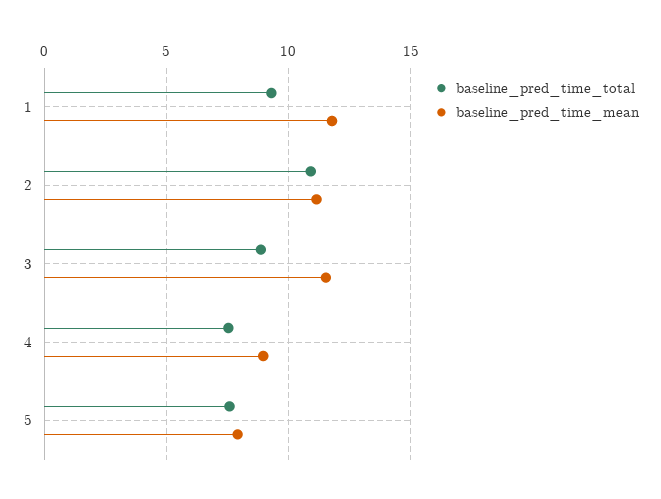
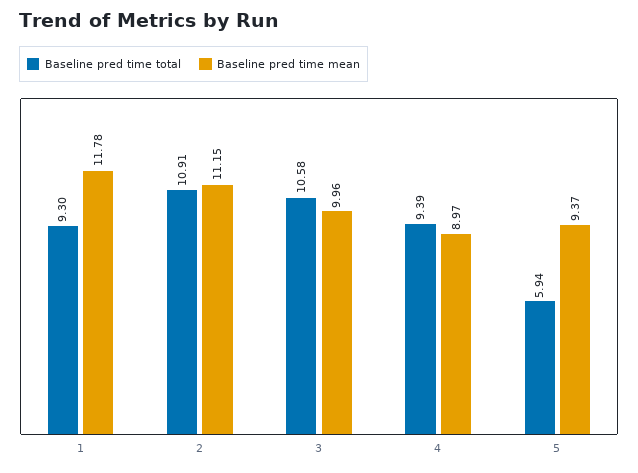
  {
    "baseline_pred_time_total": {
      "1": 9.3,
      "2": 10.91,
-     "3": 9,
+     "3": 10.58,
-     "4": 7.5,
+     "4": 9.39,
-     "5": 7.5
+     "5": 5.94
    },
    "baseline_pred_time_mean": {
      "1": 11.78,
      "2": 11.15,
-     "3": 11.5,
+     "3": 9.96,
      "4": 8.97,
-     "5": 8
+     "5": 9.37
    }
  }

